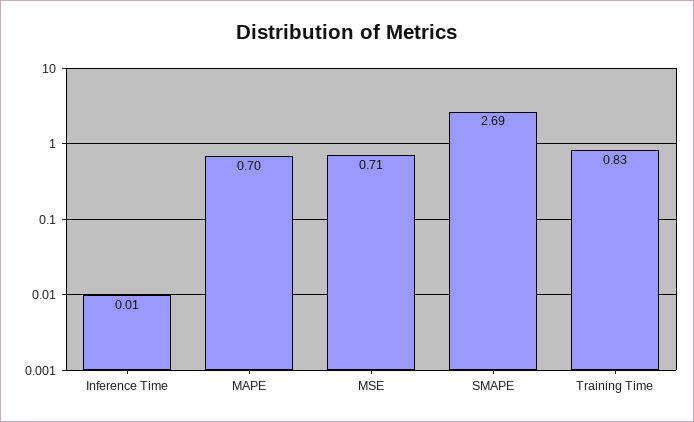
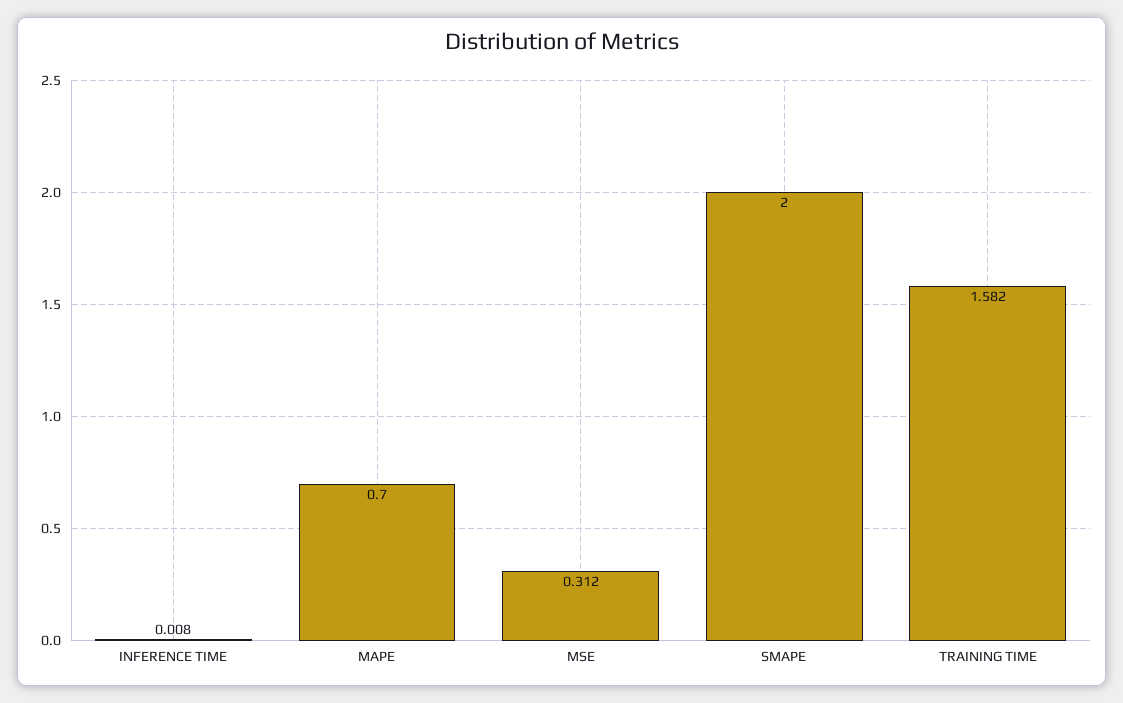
  {
    "Inference Time": 0.008,
    "MAPE": 0.7,
-   "MSE": 0.71,
+   "MSE": 0.312,
-   "SMAPE": 2.69,
+   "SMAPE": 2,
-   "Training Time": 0.83
+   "Training Time": 1.582
  }

